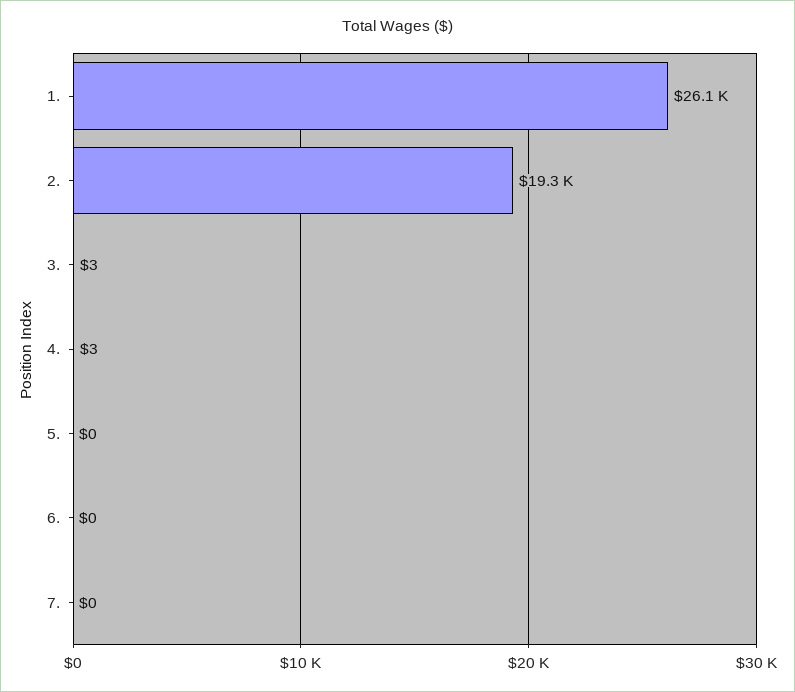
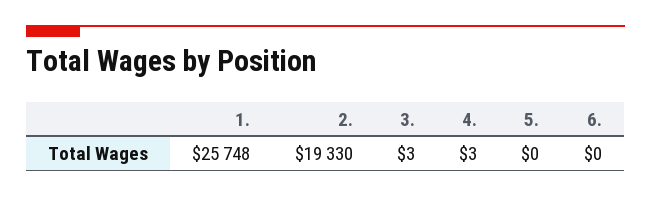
  {
-   "1.": 26100,
+   "1.": 25748,
    "2.": 19330,
    "3.": 3,
    "4.": 3,
    "5.": 0,
-   "6.": 0,
+   "6.": 0
-   "7.": 0
  }

